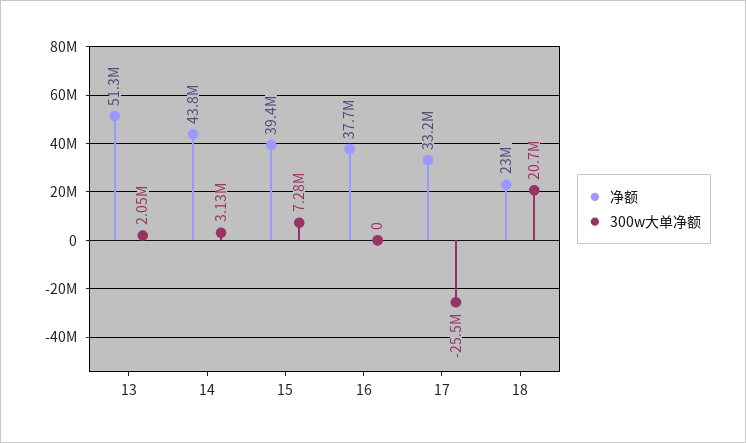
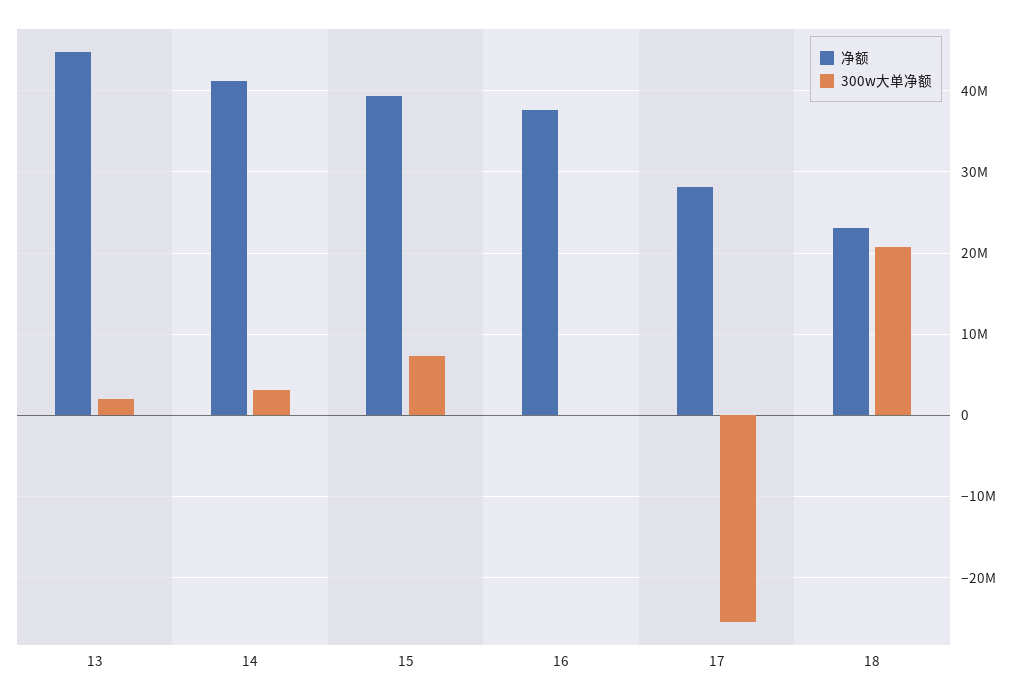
  {
    "净额": {
-     "13": 51300000,
+     "13": 45000000,
-     "14": 43800000,
+     "14": 41000000,
      "15": 39400000,
      "16": 37700000,
-     "17": 33200000,
+     "17": 28000000,
      "18": 23000000
    },
    "300w大单净额": {
      "13": 2050000,
      "14": 3130000,
      "15": 7280000,
      "16": 0,
      "17": -25500000,
      "18": 20700000
    }
  }

